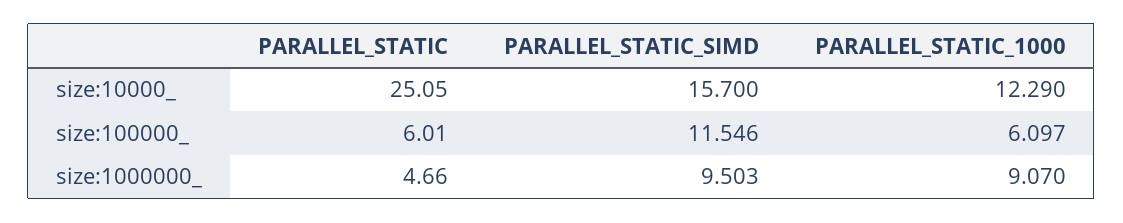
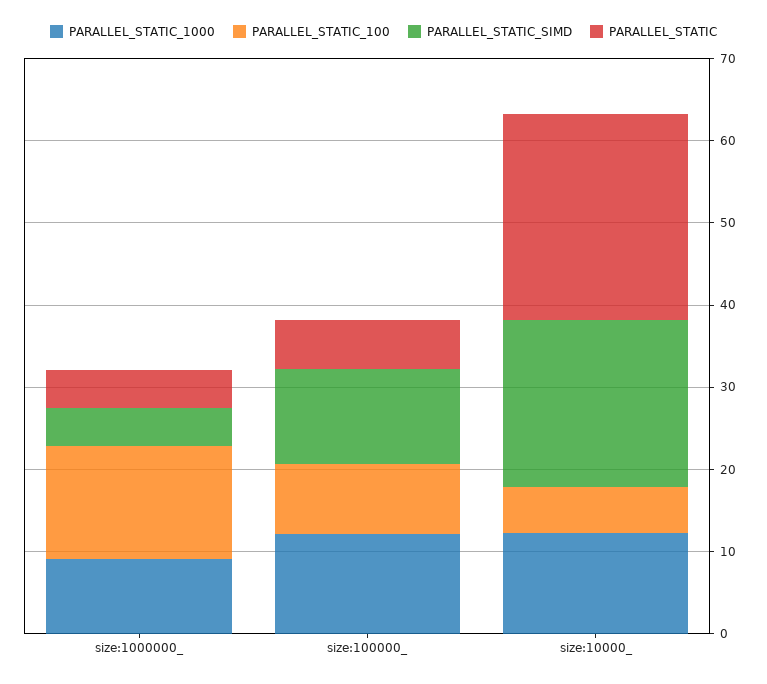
  {
    "PARALLEL_STATIC": {
      "size:10000_": 25.05,
      "size:100000_": 6.01,
      "size:1000000_": 4.66
    },
    "PARALLEL_STATIC_SIMD": {
-     "size:10000_": 15.7,
+     "size:10000_": 20,
      "size:100000_": 11.546,
-     "size:1000000_": 9.503
+     "size:1000000_": 4
    },
    "PARALLEL_STATIC_1000": {
      "size:10000_": 12.29,
-     "size:100000_": 6.097,
+     "size:100000_": 12,
      "size:1000000_": 9.07
-   }
+   },
+   "PARALLEL_STATIC_100": {
+     "size:1000000_": 14,
+     "size:100000_": 8,
+     "size:10000_": 6
+   }
  }

